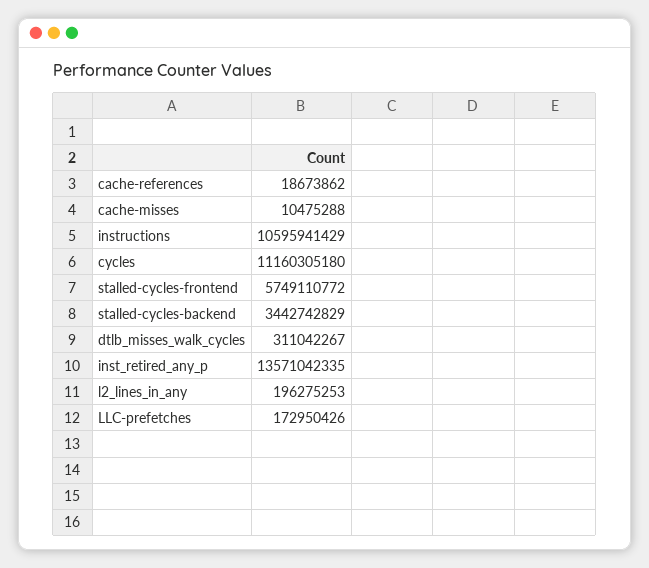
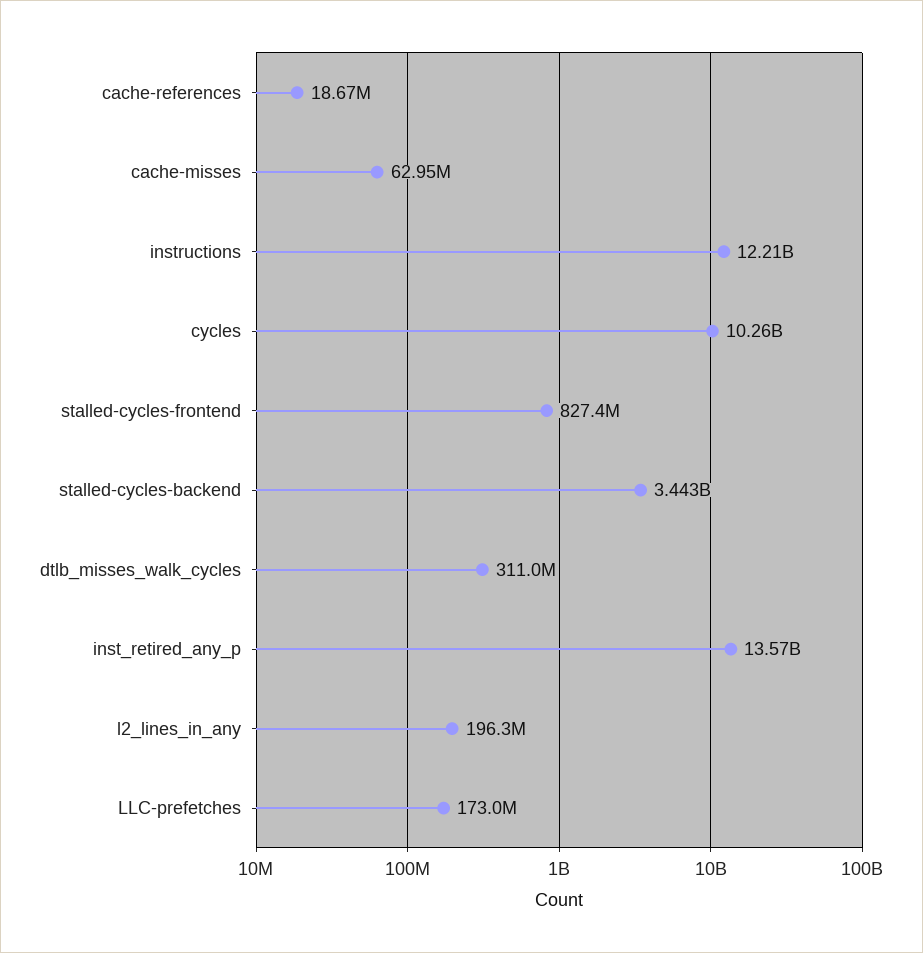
  {
    "cache-references": 18673862,
-   "cache-misses": 10475288,
+   "cache-misses": 62950000,
-   "instructions": 10595941429,
+   "instructions": 12210000000,
-   "cycles": 11160305180,
+   "cycles": 10260000000,
-   "stalled-cycles-frontend": 5749110772,
+   "stalled-cycles-frontend": 827400000,
    "stalled-cycles-backend": 3442742829,
    "dtlb_misses_walk_cycles": 311042267,
    "inst_retired_any_p": 13571042335,
    "l2_lines_in_any": 196275253,
    "LLC-prefetches": 172950426
  }

